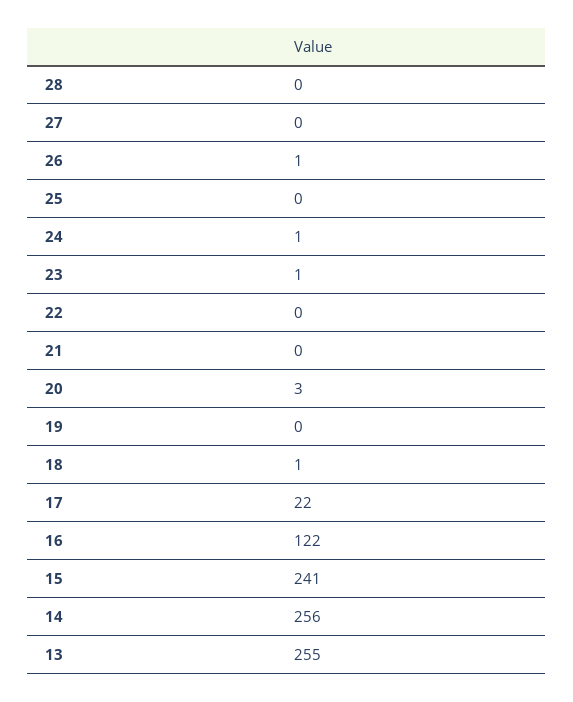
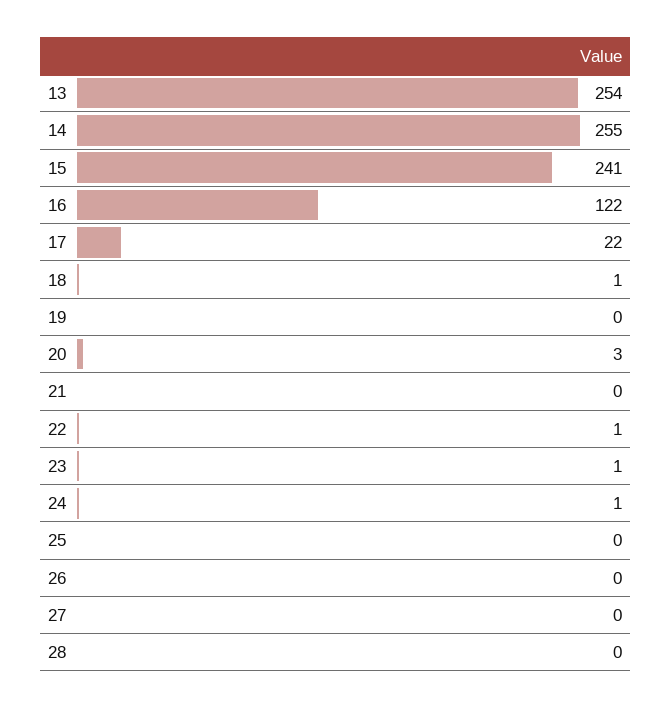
  {
    "28": 0,
    "27": 0,
-   "26": 1,
+   "26": 0,
    "25": 0,
    "24": 1,
    "23": 1,
-   "22": 0,
+   "22": 1,
    "21": 0,
    "20": 3,
    "19": 0,
    "18": 1,
    "17": 22,
    "16": 122,
    "15": 241,
-   "14": 256,
+   "14": 255,
-   "13": 255
+   "13": 254
  }

